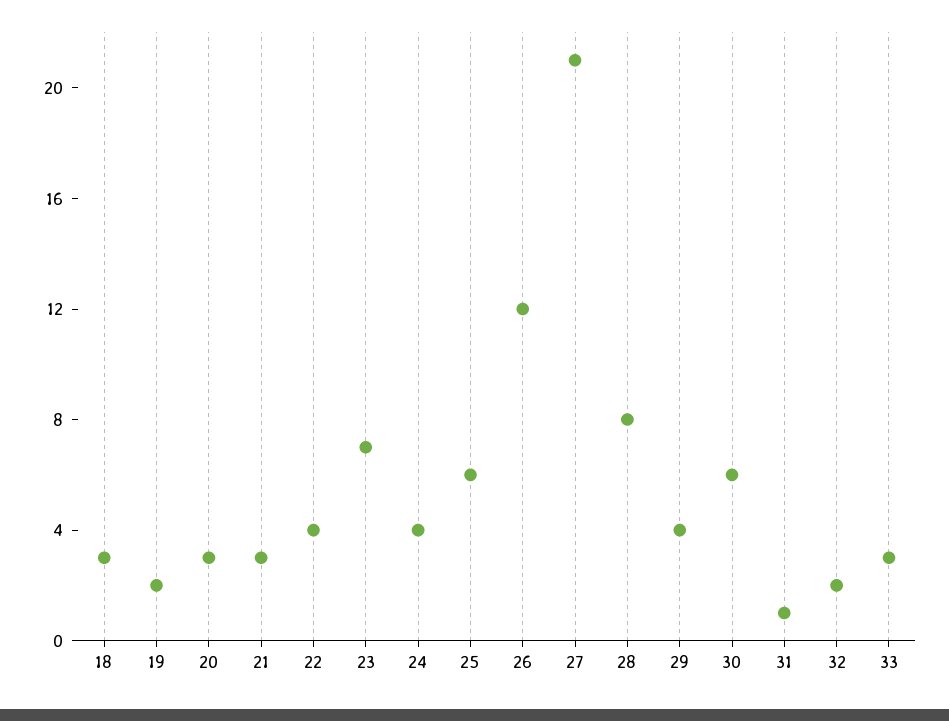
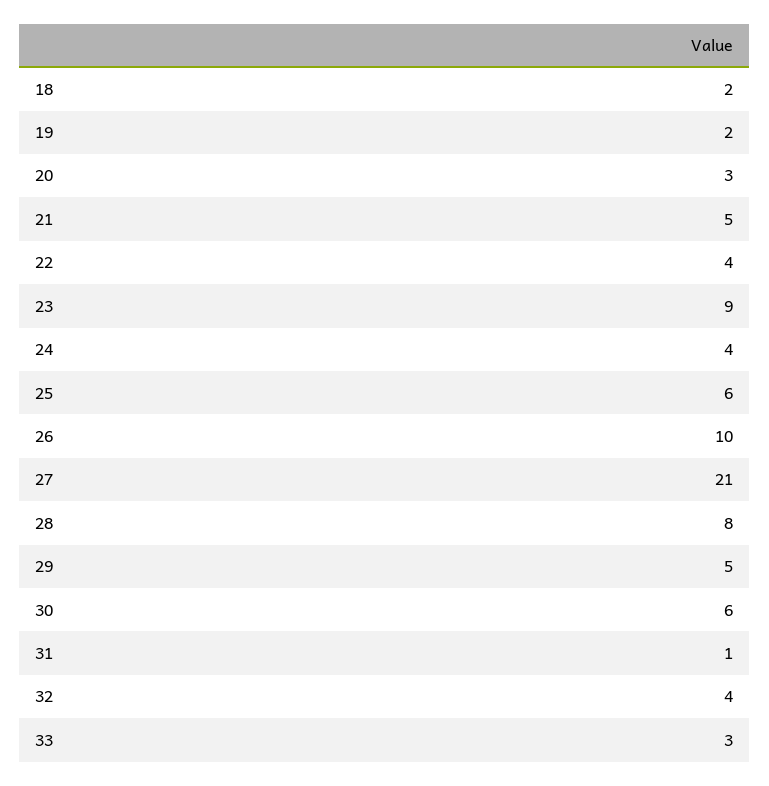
  {
-   "18": 3,
+   "18": 2,
    "19": 2,
    "20": 3,
-   "21": 3,
+   "21": 5,
    "22": 4,
-   "23": 7,
+   "23": 9,
    "24": 4,
    "25": 6,
-   "26": 12,
+   "26": 10,
    "27": 21,
    "28": 8,
-   "29": 4,
+   "29": 5,
    "30": 6,
    "31": 1,
-   "32": 2,
+   "32": 4,
    "33": 3
  }

